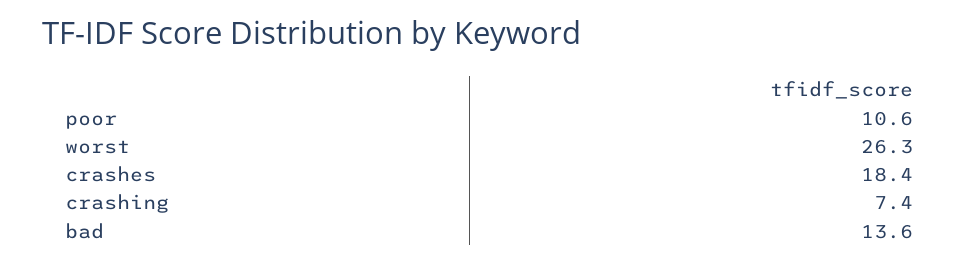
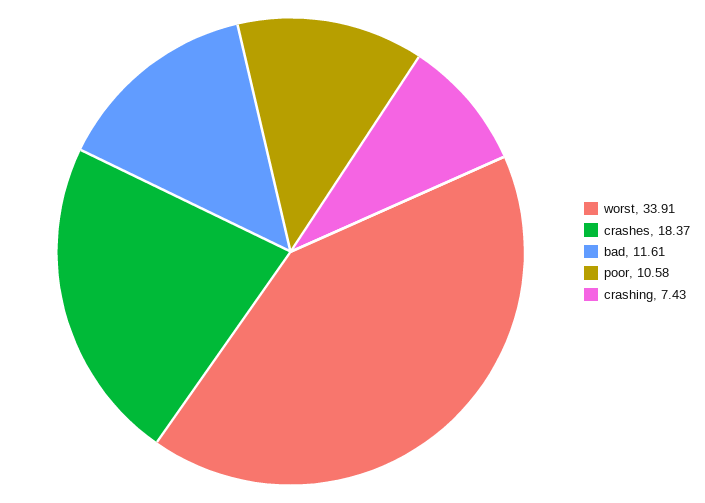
  {
    "poor": 10.58,
-   "worst": 26.3,
+   "worst": 33.91,
    "crashes": 18.37,
    "crashing": 7.43,
-   "bad": 13.6
+   "bad": 11.61
  }

